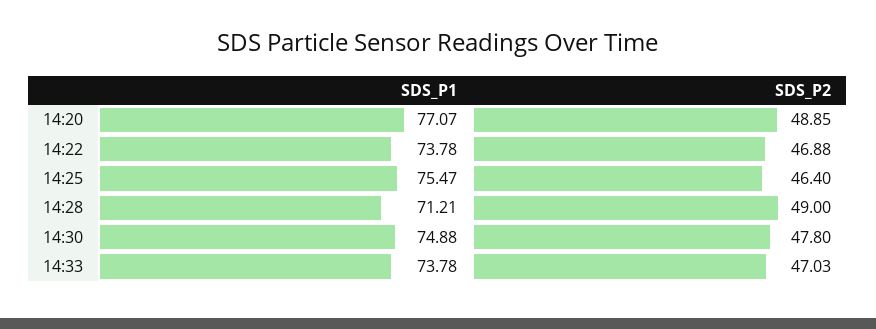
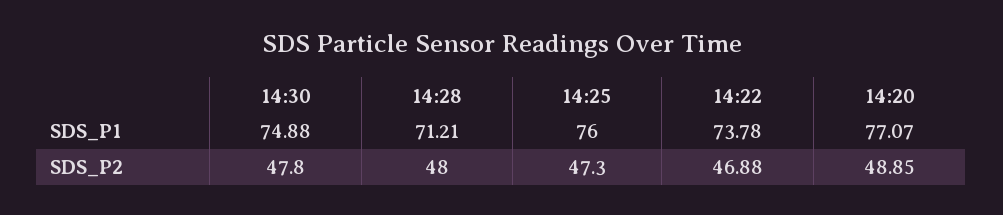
  {
    "SDS_P1": {
      "14:20": 77.07,
      "14:22": 73.78,
-     "14:25": 75.47,
+     "14:25": 76,
      "14:28": 71.21,
-     "14:30": 74.88,
+     "14:30": 74.88
-     "14:33": 73.78
    },
    "SDS_P2": {
      "14:20": 48.85,
      "14:22": 46.88,
-     "14:25": 46.4,
+     "14:25": 47.3,
-     "14:28": 49,
+     "14:28": 48,
-     "14:30": 47.8,
+     "14:30": 47.8
-     "14:33": 47.03
    }
  }

